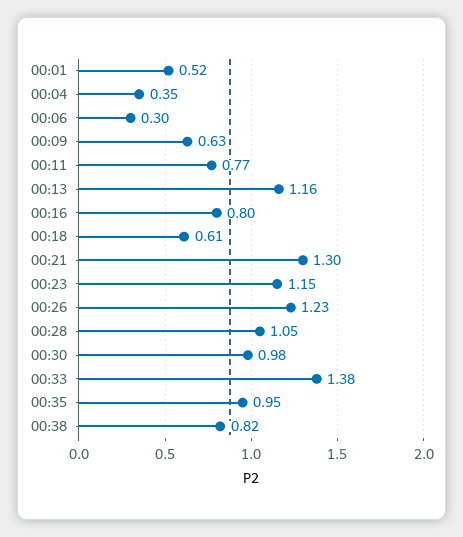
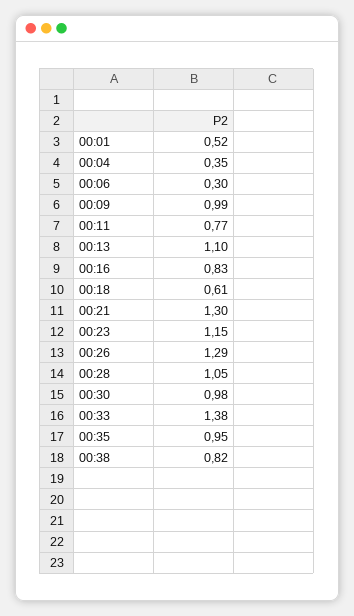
  {
    "00:01": 0.52,
    "00:04": 0.35,
    "00:06": 0.3,
-   "00:09": 0.63,
+   "00:09": 0.99,
    "00:11": 0.77,
-   "00:13": 1.16,
+   "00:13": 1.1,
-   "00:16": 0.8,
+   "00:16": 0.83,
    "00:18": 0.61,
    "00:21": 1.3,
    "00:23": 1.15,
-   "00:26": 1.23,
+   "00:26": 1.29,
    "00:28": 1.05,
    "00:30": 0.98,
    "00:33": 1.38,
    "00:35": 0.95,
    "00:38": 0.82
  }

